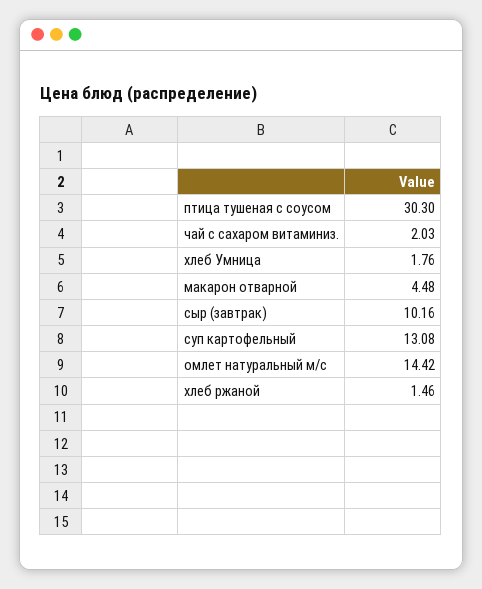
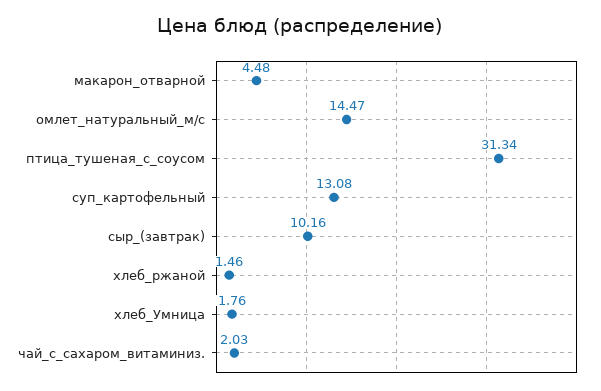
  {
-   "птица тушеная с соусом": 30.3,
+   "птица тушеная с соусом": 31.34,
    "чай с сахаром витаминиз.": 2.03,
    "хлеб Умница": 1.76,
    "макарон отварной": 4.48,
    "сыр (завтрак)": 10.16,
    "суп картофельный": 13.08,
-   "омлет натуральный м/с": 14.42,
+   "омлет натуральный м/с": 14.47,
    "хлеб ржаной": 1.46
  }

